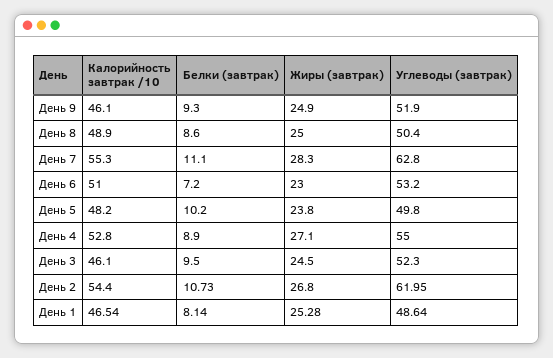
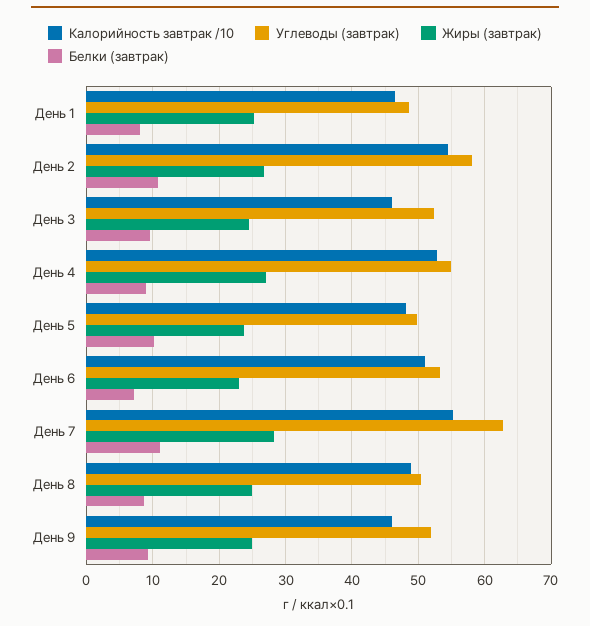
  {
    "Калорийность завтрак /10": {
      "День 9": 46.1,
      "День 8": 48.9,
      "День 7": 55.3,
      "День 6": 51,
      "День 5": 48.2,
      "День 4": 52.8,
      "День 3": 46.1,
      "День 2": 54.4,
      "День 1": 46.54
    },
    "Белки (завтрак)": {
      "День 9": 9.3,
      "День 8": 8.6,
      "День 7": 11.1,
      "День 6": 7.2,
      "День 5": 10.2,
      "День 4": 8.9,
      "День 3": 9.5,
      "День 2": 10.73,
      "День 1": 8.14
    },
    "Жиры (завтрак)": {
      "День 9": 24.9,
      "День 8": 25,
      "День 7": 28.3,
      "День 6": 23,
      "День 5": 23.8,
      "День 4": 27.1,
      "День 3": 24.5,
      "День 2": 26.8,
      "День 1": 25.28
    },
    "Углеводы (завтрак)": {
      "День 9": 51.9,
      "День 8": 50.4,
      "День 7": 62.8,
      "День 6": 53.2,
      "День 5": 49.8,
      "День 4": 55,
      "День 3": 52.3,
-     "День 2": 61.95,
+     "День 2": 58,
      "День 1": 48.64
    }
  }

